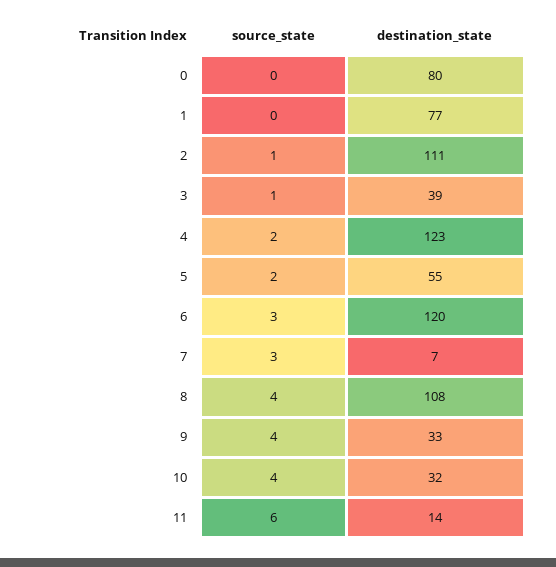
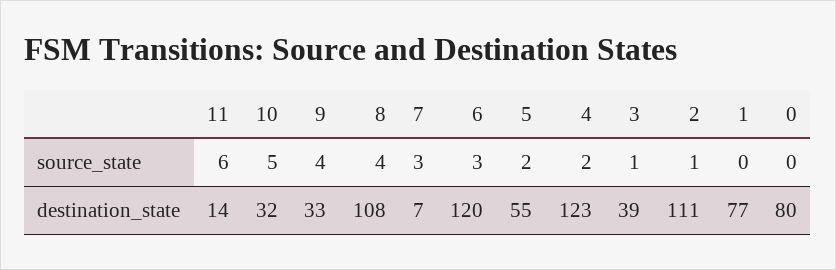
  {
    "source_state": {
      "0": 0,
      "1": 0,
      "2": 1,
      "3": 1,
      "4": 2,
      "5": 2,
      "6": 3,
      "7": 3,
      "8": 4,
      "9": 4,
-     "10": 4,
+     "10": 5,
      "11": 6
    },
    "destination_state": {
      "0": 80,
      "1": 77,
      "2": 111,
      "3": 39,
      "4": 123,
      "5": 55,
      "6": 120,
      "7": 7,
      "8": 108,
      "9": 33,
      "10": 32,
      "11": 14
    }
  }

